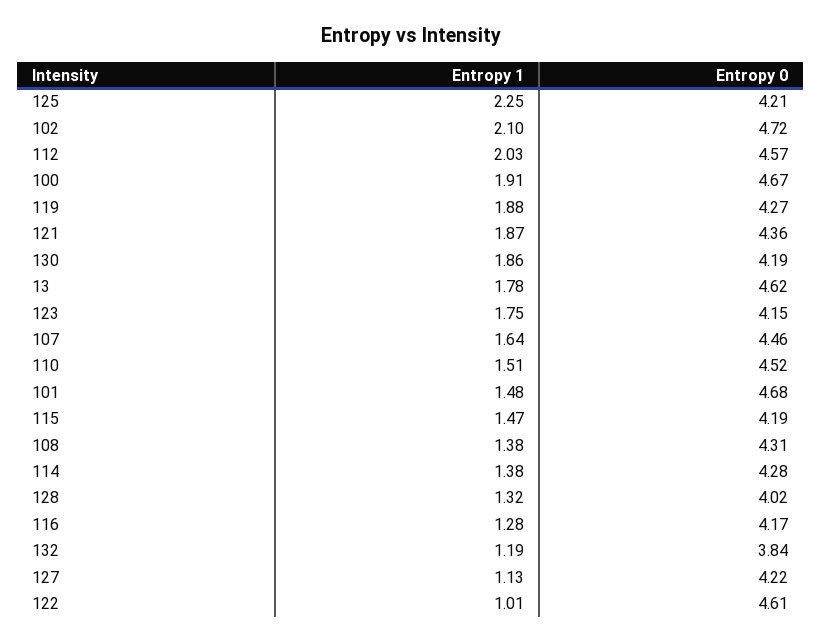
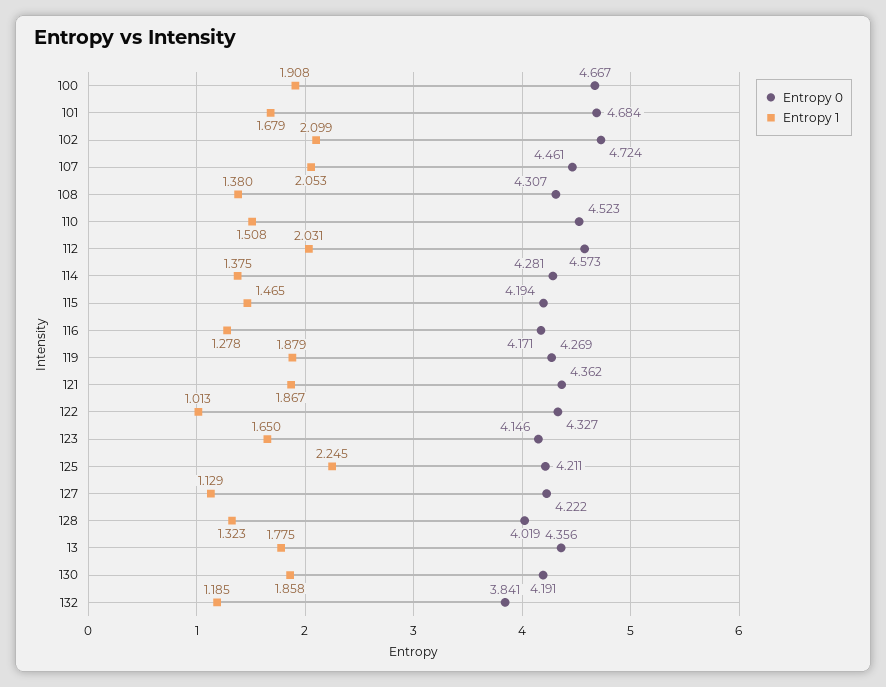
  {
    "Entropy 1": {
      "125": 2.245,
      "102": 2.099,
      "112": 2.031,
      "100": 1.908,
      "119": 1.879,
      "121": 1.867,
      "130": 1.858,
      "13": 1.775,
-     "123": 1.75,
+     "123": 1.65,
-     "107": 1.64,
+     "107": 2.053,
      "110": 1.508,
-     "101": 1.48,
+     "101": 1.679,
      "115": 1.465,
      "108": 1.38,
      "114": 1.375,
      "128": 1.323,
      "116": 1.278,
      "132": 1.185,
      "127": 1.129,
      "122": 1.013
    },
    "Entropy 0": {
      "125": 4.211,
      "102": 4.724,
      "112": 4.573,
      "100": 4.667,
      "119": 4.269,
      "121": 4.362,
      "130": 4.191,
-     "13": 4.62,
+     "13": 4.356,
      "123": 4.146,
      "107": 4.461,
      "110": 4.523,
      "101": 4.684,
      "115": 4.194,
      "108": 4.307,
      "114": 4.281,
      "128": 4.019,
      "116": 4.171,
      "132": 3.841,
      "127": 4.222,
-     "122": 4.61
+     "122": 4.327
    }
  }

